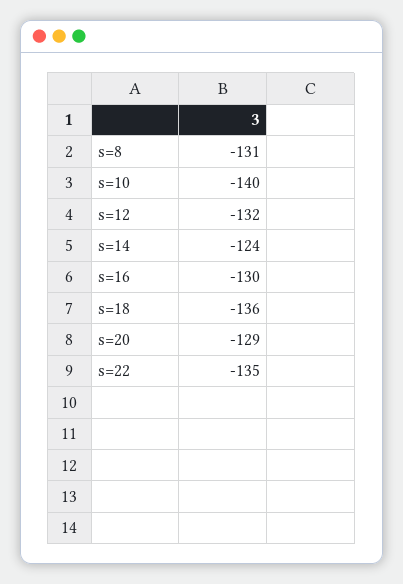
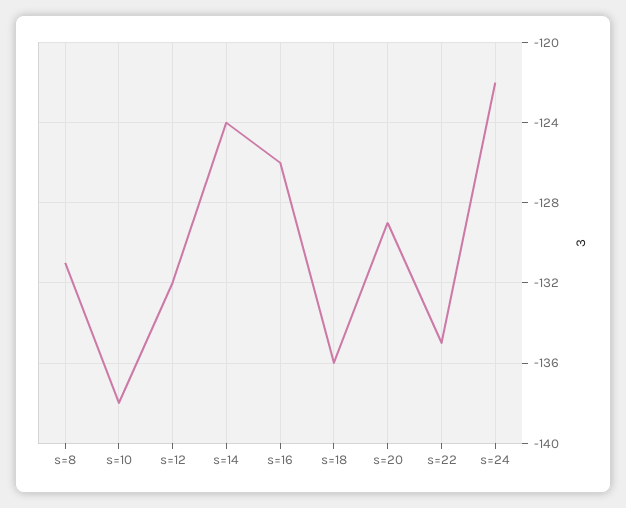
  {
    "s=8": -131,
-   "s=10": -140,
+   "s=10": -138,
    "s=12": -132,
    "s=14": -124,
-   "s=16": -130,
+   "s=16": -126,
    "s=18": -136,
    "s=20": -129,
-   "s=22": -135
+   "s=22": -135,
+   "s=24": -122
  }

